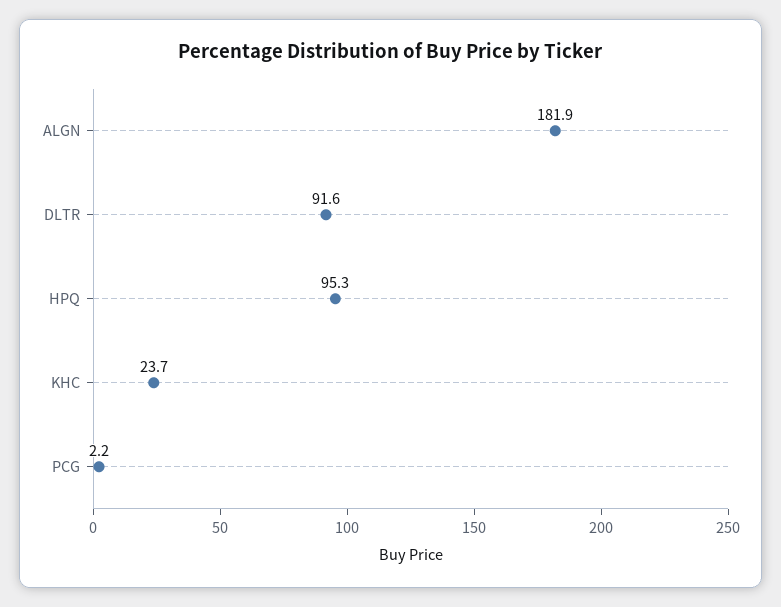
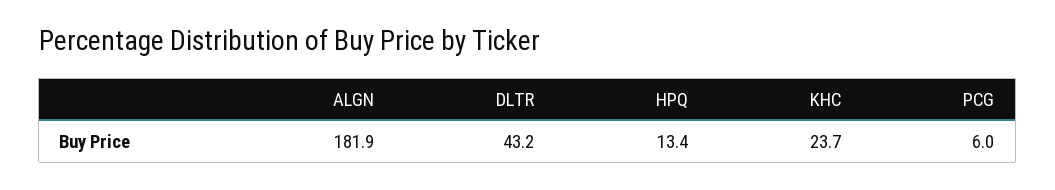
  {
    "ALGN": 181.9,
-   "DLTR": 91.6,
+   "DLTR": 43.2,
-   "HPQ": 95.3,
+   "HPQ": 13.4,
    "KHC": 23.7,
-   "PCG": 2.2
+   "PCG": 6
  }

